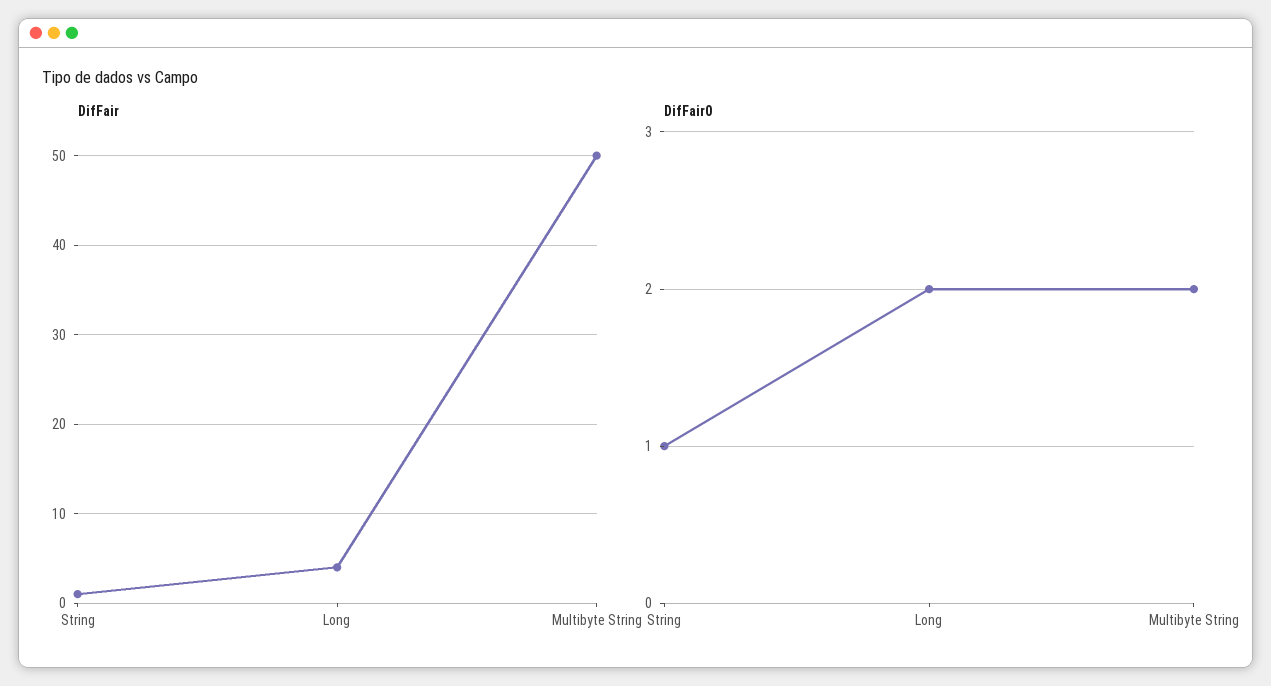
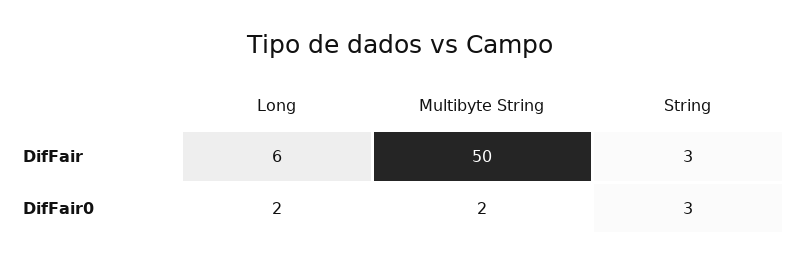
  {
    "DifFair": {
-     "String": 1,
+     "String": 3,
-     "Long": 4,
+     "Long": 6,
      "Multibyte String": 50
    },
    "DifFair0": {
-     "String": 1,
+     "String": 3,
      "Long": 2,
      "Multibyte String": 2
    }
  }

